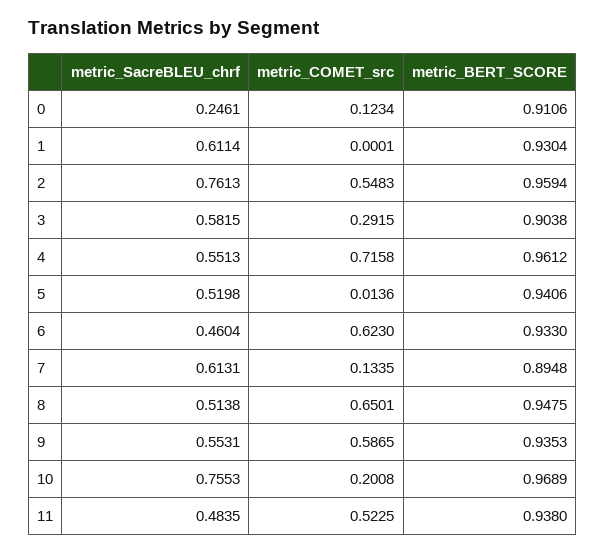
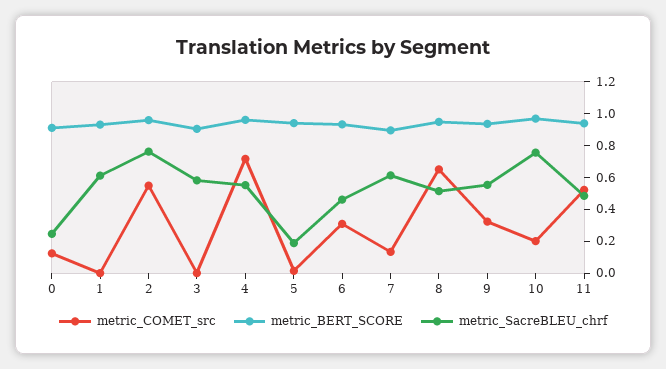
  {
    "metric_SacreBLEU_chrf": {
      "0": 0.2461,
      "1": 0.6114,
      "2": 0.7613,
      "3": 0.5815,
      "4": 0.5513,
-     "5": 0.5198,
+     "5": 0.2,
      "6": 0.4604,
      "7": 0.6131,
      "8": 0.5138,
      "9": 0.5531,
      "10": 0.7553,
      "11": 0.4835
    },
    "metric_COMET_src": {
      "0": 0.1234,
      "1": 0.0001,
      "2": 0.5483,
-     "3": 0.2915,
+     "3": 0,
      "4": 0.7158,
      "5": 0.0136,
-     "6": 0.623,
+     "6": 0.3,
      "7": 0.1335,
      "8": 0.6501,
-     "9": 0.5865,
+     "9": 0.3,
      "10": 0.2008,
      "11": 0.5225
    },
    "metric_BERT_SCORE": {
      "0": 0.9106,
      "1": 0.9304,
      "2": 0.9594,
      "3": 0.9038,
      "4": 0.9612,
      "5": 0.9406,
      "6": 0.933,
      "7": 0.8948,
      "8": 0.9475,
      "9": 0.9353,
      "10": 0.9689,
      "11": 0.938
    }
  }

